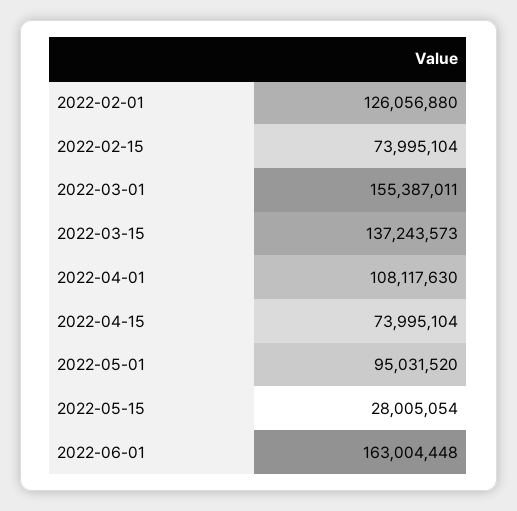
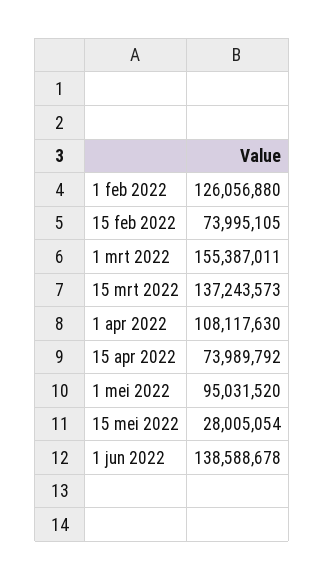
  {
    "2022-02-01": 126056880,
-   "2022-02-15": 73995104,
+   "2022-02-15": 73995105,
    "2022-03-01": 155387011,
    "2022-03-15": 137243573,
    "2022-04-01": 108117630,
-   "2022-04-15": 73995104,
+   "2022-04-15": 73989792,
    "2022-05-01": 95031520,
    "2022-05-15": 28005054,
-   "2022-06-01": 163004448
+   "2022-06-01": 138588678
  }

